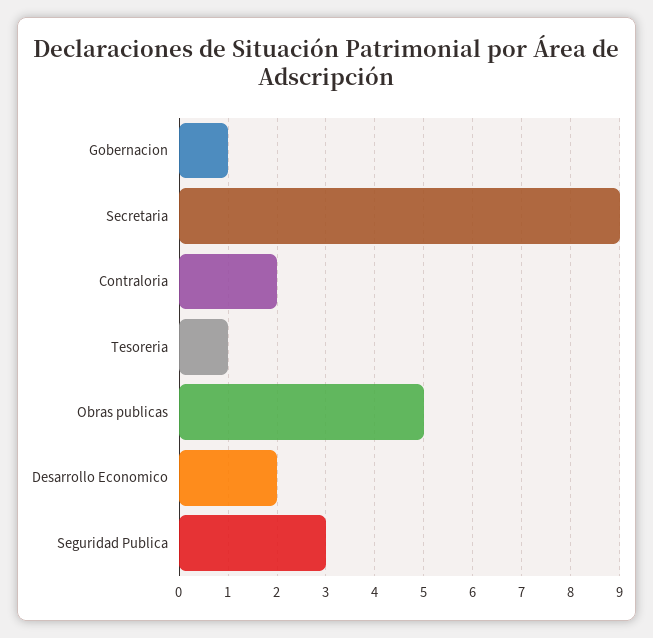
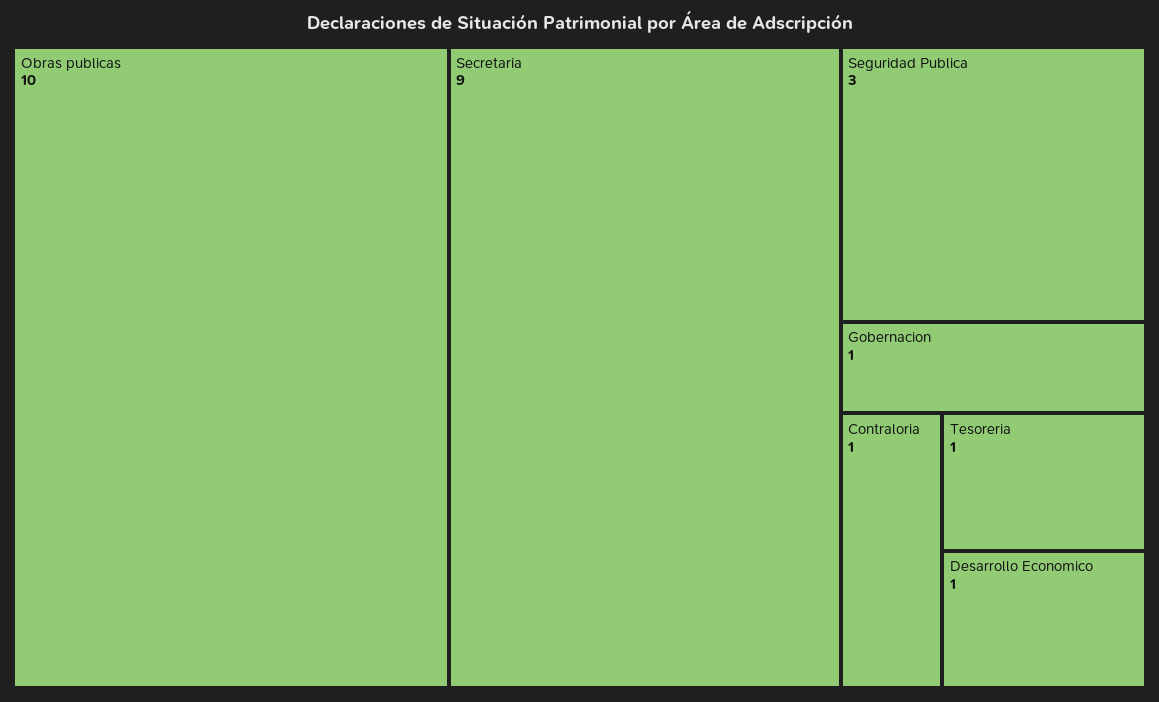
  {
    "Gobernacion": 1,
    "Secretaria": 9,
-   "Contraloria": 2,
+   "Contraloria": 1,
    "Tesoreria": 1,
-   "Obras publicas": 5,
+   "Obras publicas": 10,
-   "Desarrollo Economico": 2,
+   "Desarrollo Economico": 1,
    "Seguridad Publica": 3
  }

